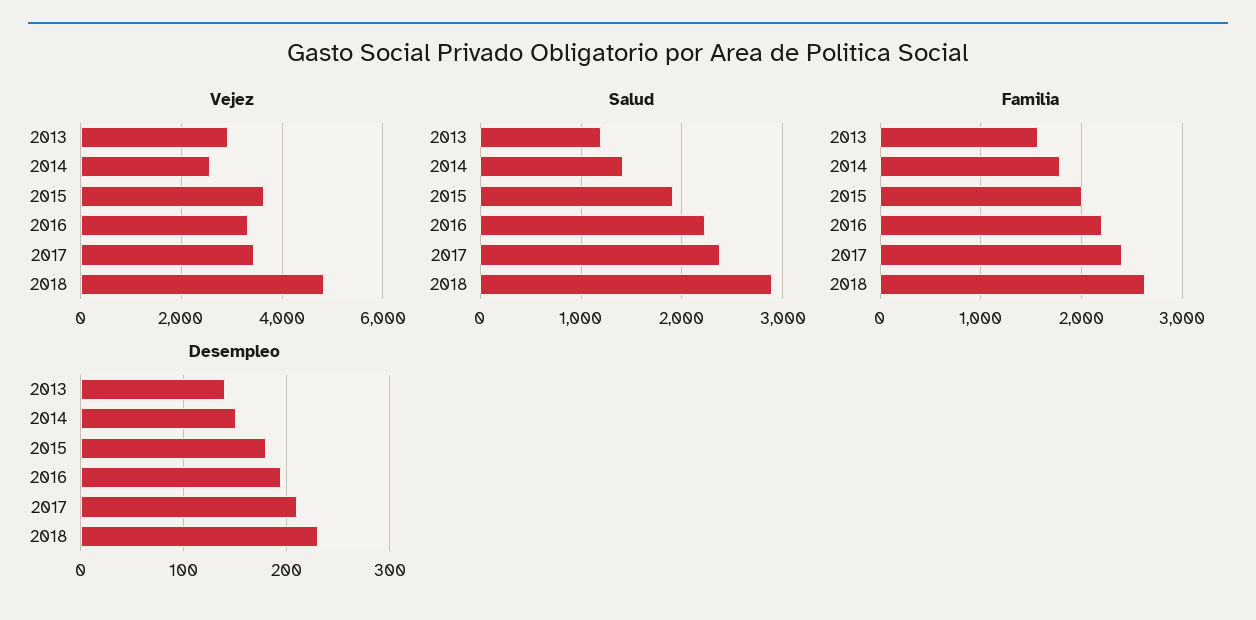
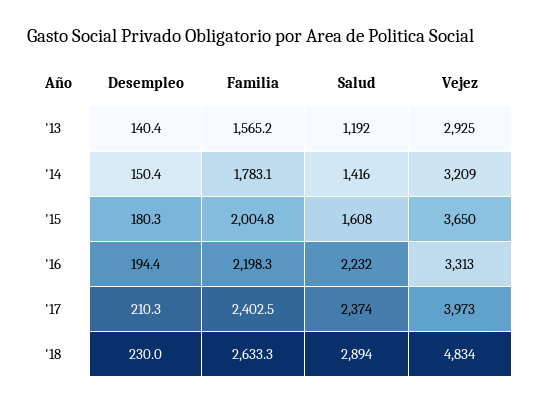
  {
    "Vejez": {
      "2013": 2925,
-     "2014": 2600,
+     "2014": 3209,
      "2015": 3650,
      "2016": 3313,
-     "2017": 3400,
+     "2017": 3973,
      "2018": 4834
    },
    "Salud": {
      "2013": 1192,
      "2014": 1416,
-     "2015": 1900,
+     "2015": 1608,
      "2016": 2232,
      "2017": 2374,
      "2018": 2894
    },
    "Familia": {
      "2013": 1565.2,
      "2014": 1783.1,
      "2015": 2004.8,
      "2016": 2198.3,
      "2017": 2402.5,
      "2018": 2633.3
    },
    "Desempleo": {
      "2013": 140.4,
      "2014": 150.4,
      "2015": 180.3,
      "2016": 194.4,
      "2017": 210.3,
      "2018": 230
    }
  }

